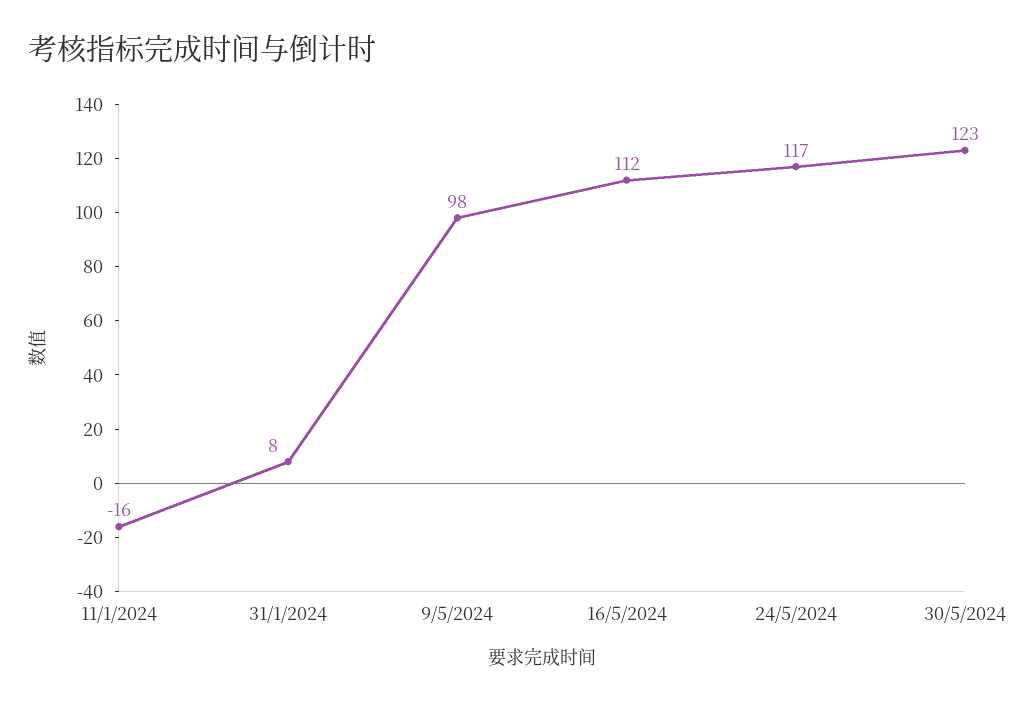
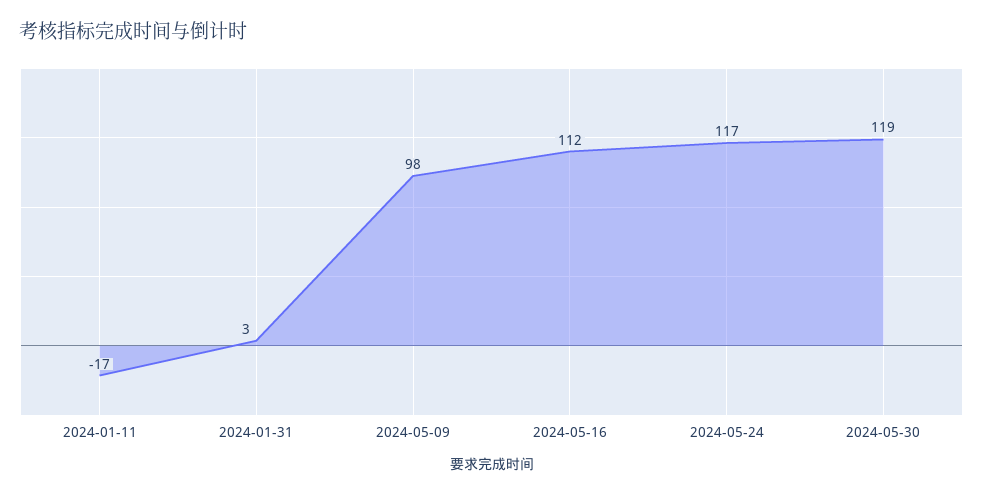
  {
-   "11/1/2024": -16,
+   "11/1/2024": -17,
-   "31/1/2024": 8,
+   "31/1/2024": 3,
    "9/5/2024": 98,
    "16/5/2024": 112,
    "24/5/2024": 117,
-   "30/5/2024": 123
+   "30/5/2024": 119
  }

